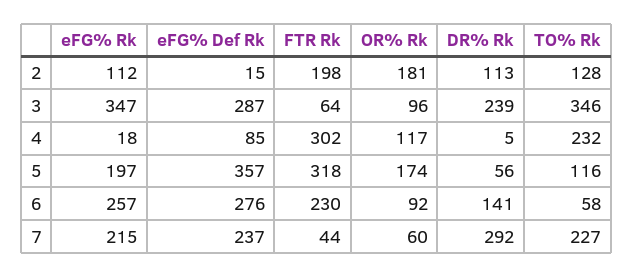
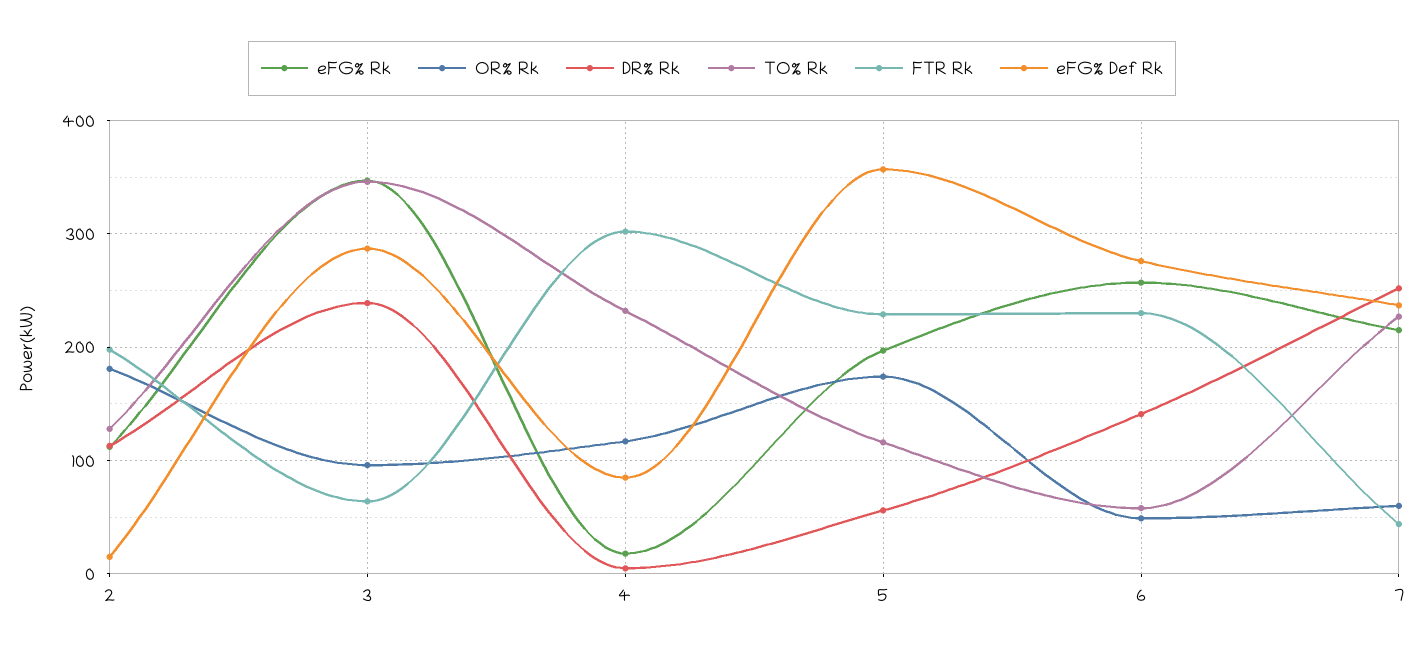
  {
    "eFG% Rk": {
      "2": 112,
      "3": 347,
      "4": 18,
      "5": 197,
      "6": 257,
      "7": 215
    },
    "eFG% Def Rk": {
      "2": 15,
      "3": 287,
      "4": 85,
      "5": 357,
      "6": 276,
      "7": 237
    },
    "FTR Rk": {
      "2": 198,
      "3": 64,
      "4": 302,
-     "5": 318,
+     "5": 230,
      "6": 230,
      "7": 44
    },
    "OR% Rk": {
      "2": 181,
      "3": 96,
      "4": 117,
      "5": 174,
-     "6": 92,
+     "6": 50,
      "7": 60
    },
    "DR% Rk": {
      "2": 113,
      "3": 239,
      "4": 5,
      "5": 56,
      "6": 141,
-     "7": 292
+     "7": 250
    },
    "TO% Rk": {
      "2": 128,
      "3": 346,
      "4": 232,
      "5": 116,
      "6": 58,
      "7": 227
    }
  }

